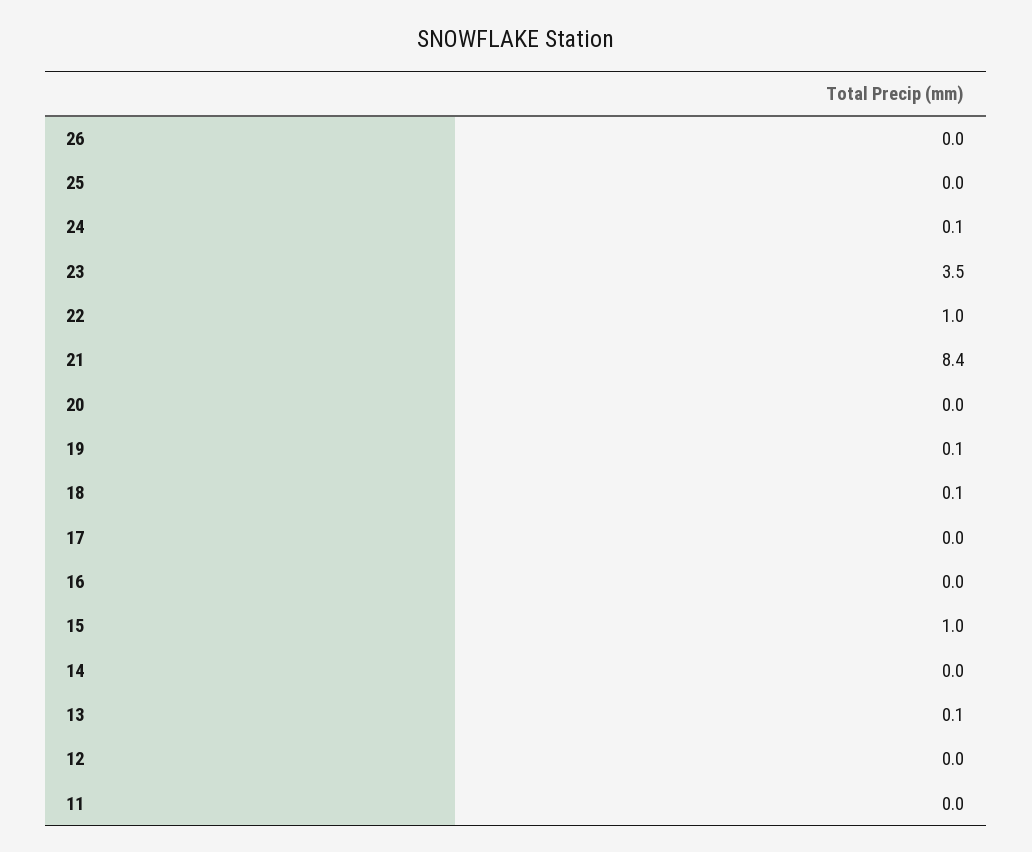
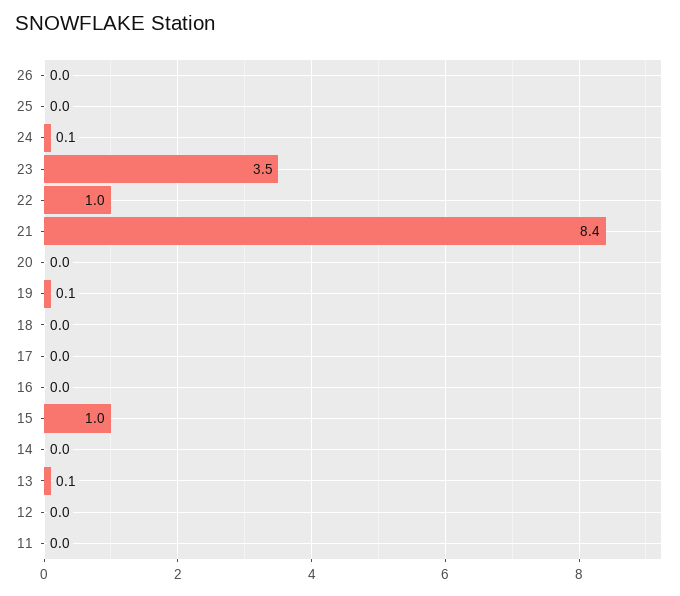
  {
    "26": 0,
    "25": 0,
    "24": 0.1,
    "23": 3.5,
    "22": 1,
    "21": 8.4,
    "20": 0,
    "19": 0.1,
-   "18": 0.1,
+   "18": 0,
    "17": 0,
    "16": 0,
    "15": 1,
    "14": 0,
    "13": 0.1,
    "12": 0,
    "11": 0
  }

